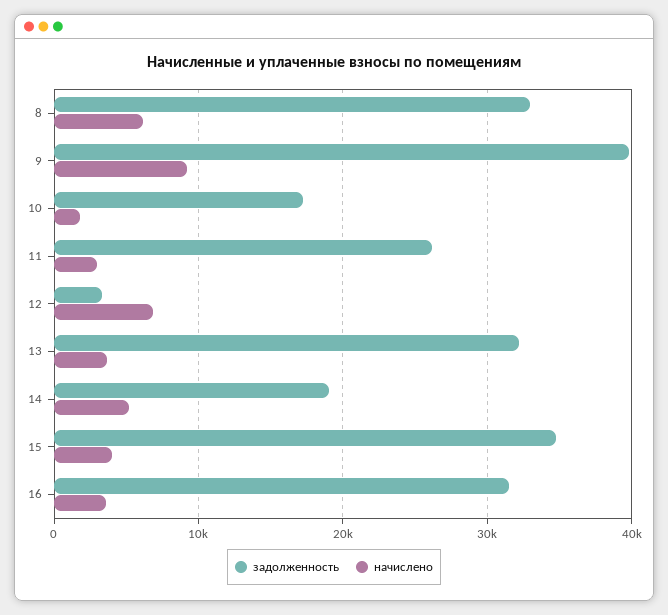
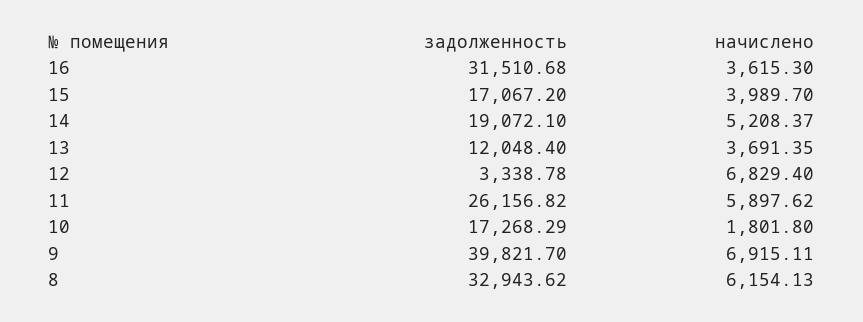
  {
    "задолженность": {
      "8": 32943.62,
      "9": 39821.7,
      "10": 17268.29,
      "11": 26156.82,
      "12": 3338.78,
-     "13": 32000,
+     "13": 12048.4,
      "14": 19072.1,
-     "15": 35000,
+     "15": 17067.2,
      "16": 31510.68
    },
    "начислено": {
      "8": 6154.13,
-     "9": 9000,
+     "9": 6915.11,
      "10": 1801.8,
-     "11": 3000,
+     "11": 5897.62,
      "12": 6829.4,
      "13": 3691.35,
      "14": 5208.37,
      "15": 3989.7,
      "16": 3615.3
    }
  }

